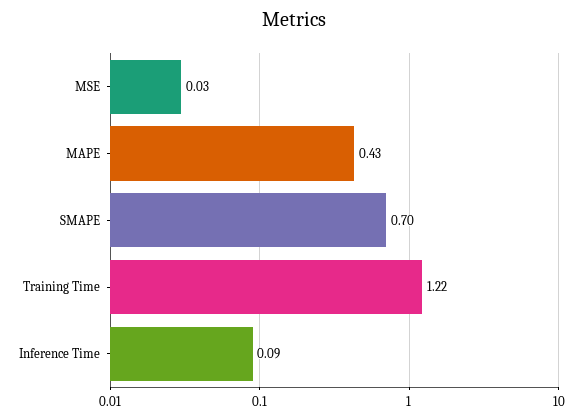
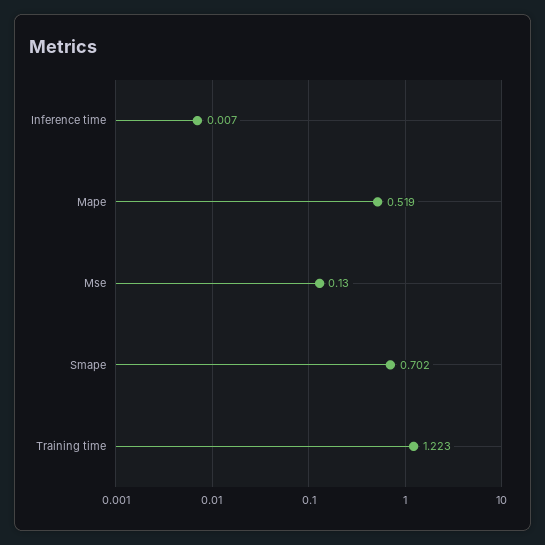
  {
-   "MSE": 0.03,
+   "MSE": 0.13,
-   "MAPE": 0.43,
+   "MAPE": 0.519,
    "SMAPE": 0.702,
    "Training Time": 1.223,
-   "Inference Time": 0.09
+   "Inference Time": 0.007
  }

